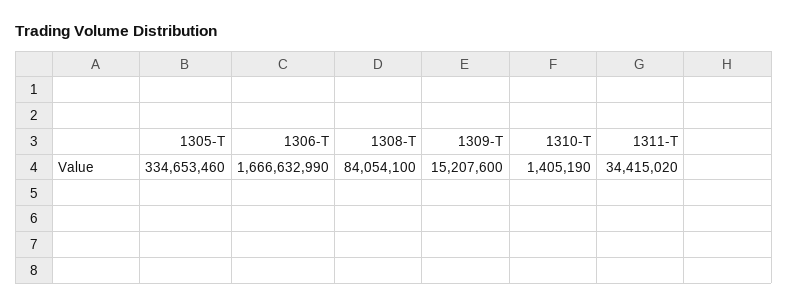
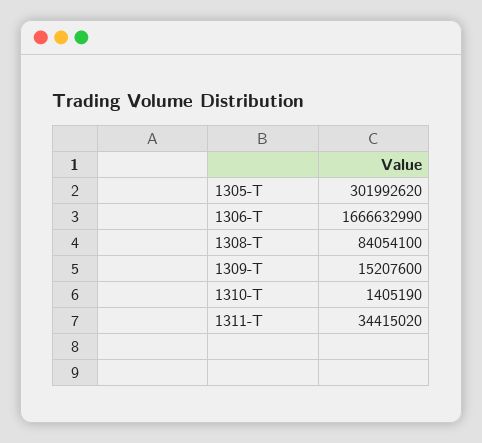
  {
-   "1305-T": 334653460,
+   "1305-T": 301992620,
    "1306-T": 1666632990,
    "1308-T": 84054100,
    "1309-T": 15207600,
    "1310-T": 1405190,
    "1311-T": 34415020
  }

